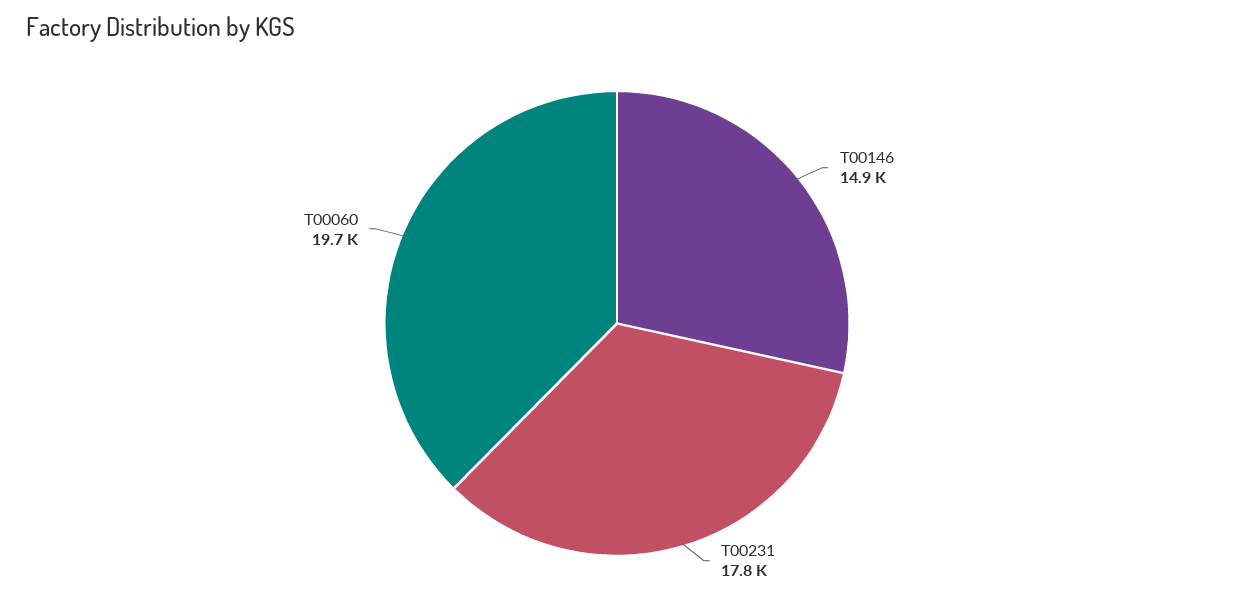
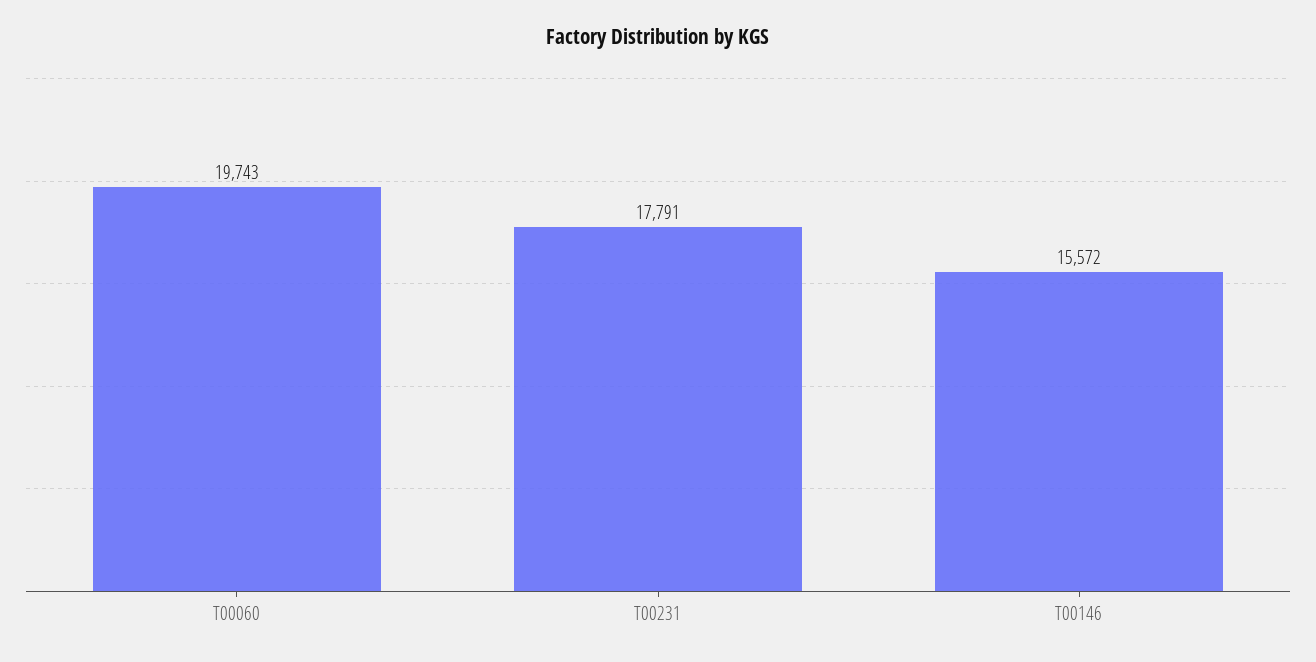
  {
-   "T00146": 14900,
+   "T00146": 15572,
    "T00231": 17791,
    "T00060": 19743
  }

